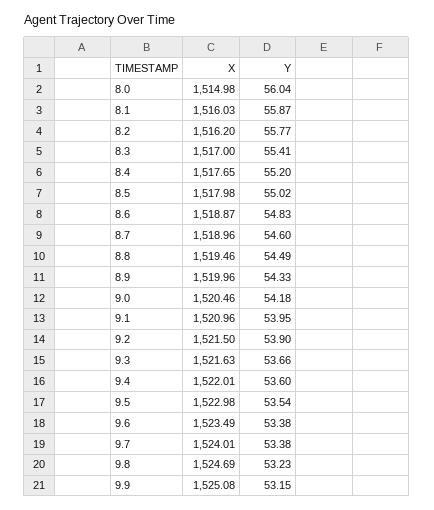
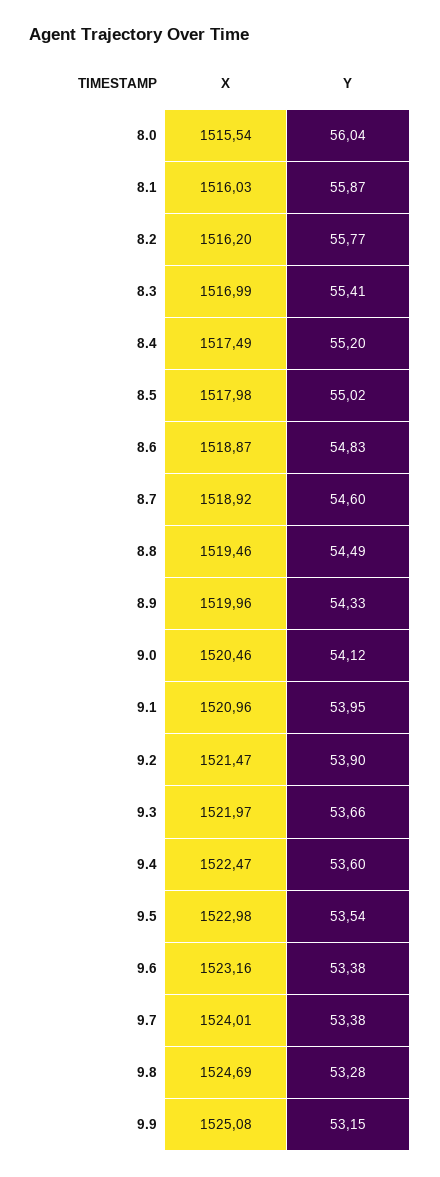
  {
    "X": {
-     "8.0": 1514.98,
+     "8.0": 1515.54,
      "8.1": 1516.03,
      "8.2": 1516.2,
-     "8.3": 1517,
+     "8.3": 1516.99,
-     "8.4": 1517.65,
+     "8.4": 1517.49,
      "8.5": 1517.98,
      "8.6": 1518.87,
-     "8.7": 1518.96,
+     "8.7": 1518.92,
      "8.8": 1519.46,
      "8.9": 1519.96,
      "9.0": 1520.46,
      "9.1": 1520.96,
-     "9.2": 1521.5,
+     "9.2": 1521.47,
-     "9.3": 1521.63,
+     "9.3": 1521.97,
-     "9.4": 1522.01,
+     "9.4": 1522.47,
      "9.5": 1522.98,
-     "9.6": 1523.49,
+     "9.6": 1523.16,
      "9.7": 1524.01,
      "9.8": 1524.69,
      "9.9": 1525.08
    },
    "Y": {
      "8.0": 56.04,
      "8.1": 55.87,
      "8.2": 55.77,
      "8.3": 55.41,
      "8.4": 55.2,
      "8.5": 55.02,
      "8.6": 54.83,
      "8.7": 54.6,
      "8.8": 54.49,
      "8.9": 54.33,
-     "9.0": 54.18,
+     "9.0": 54.12,
      "9.1": 53.95,
      "9.2": 53.9,
      "9.3": 53.66,
      "9.4": 53.6,
      "9.5": 53.54,
      "9.6": 53.38,
      "9.7": 53.38,
-     "9.8": 53.23,
+     "9.8": 53.28,
      "9.9": 53.15
    }
  }

